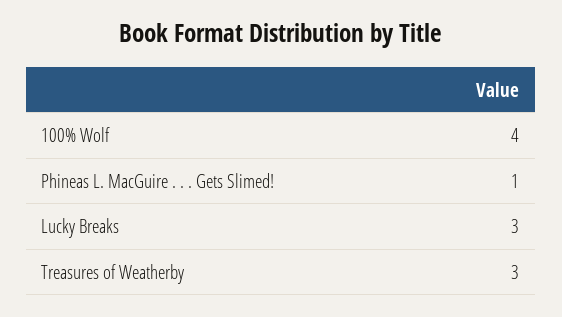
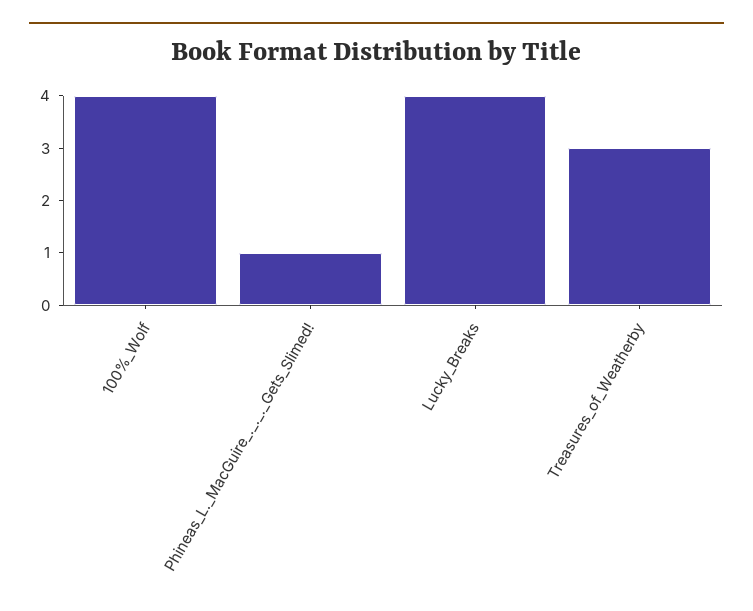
  {
    "100% Wolf": 4,
    "Phineas L. MacGuire . . . Gets Slimed!": 1,
-   "Lucky Breaks": 3,
+   "Lucky Breaks": 4,
    "Treasures of Weatherby": 3
  }

